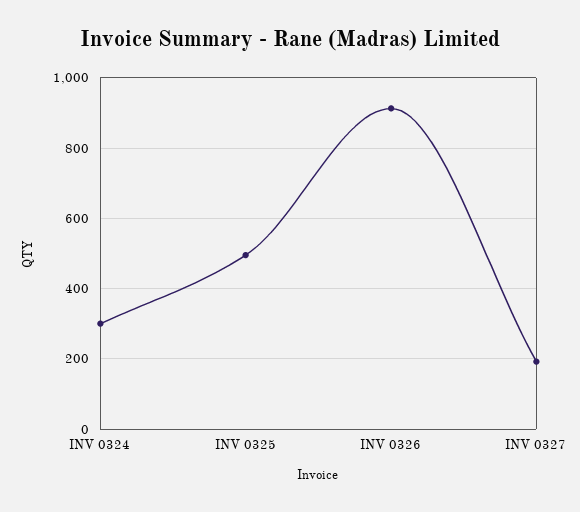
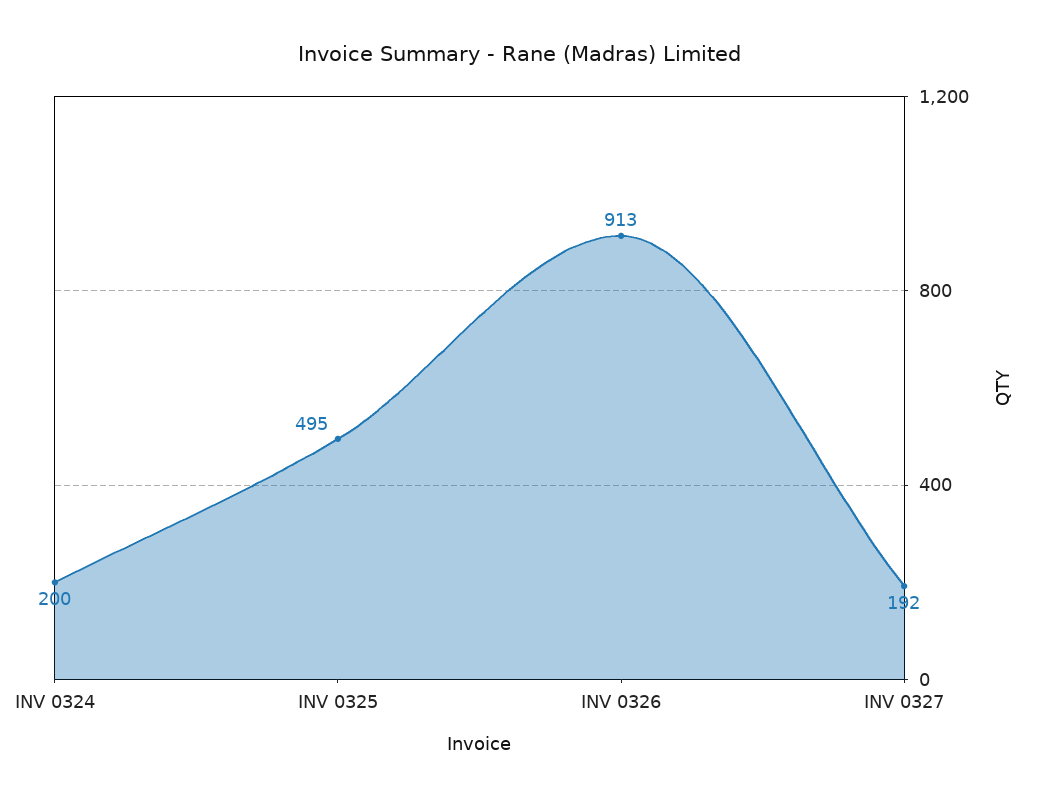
  {
-   "INV 0324": 300,
+   "INV 0324": 200,
    "INV 0325": 495,
    "INV 0326": 913,
    "INV 0327": 192
  }

